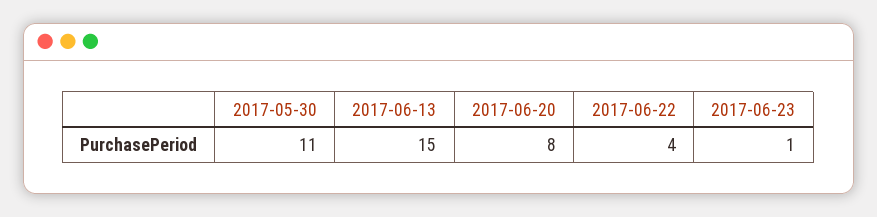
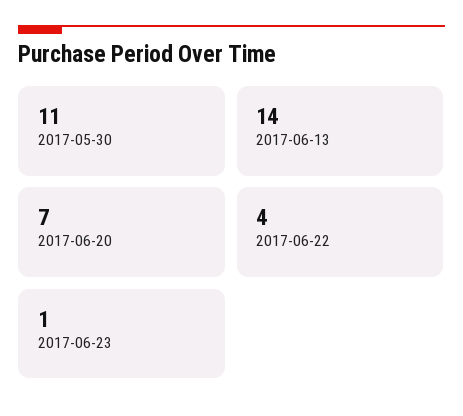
  {
    "2017-05-30": 11,
-   "2017-06-13": 15,
+   "2017-06-13": 14,
-   "2017-06-20": 8,
+   "2017-06-20": 7,
    "2017-06-22": 4,
    "2017-06-23": 1
  }

